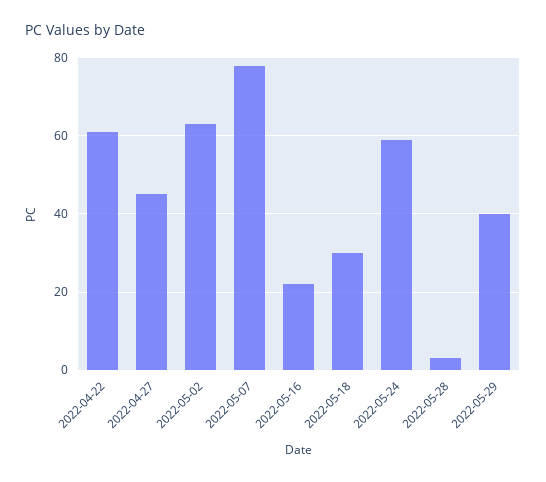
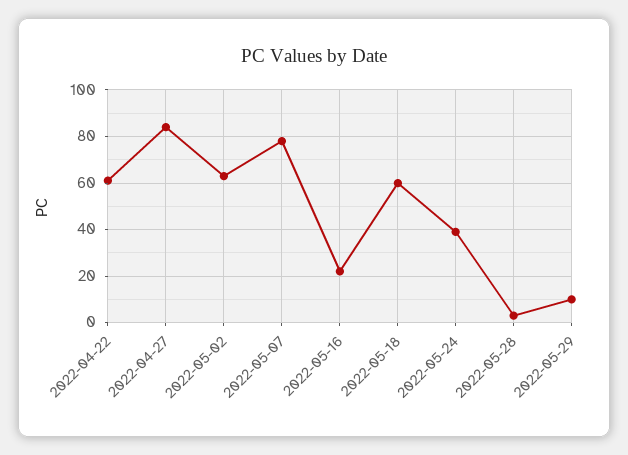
  {
    "2022-04-22": 60,
-   "2022-04-27": 45,
+   "2022-04-27": 85,
    "2022-05-02": 65,
    "2022-05-07": 80,
    "2022-05-16": 20,
-   "2022-05-18": 30,
+   "2022-05-18": 60,
-   "2022-05-24": 60,
+   "2022-05-24": 40,
    "2022-05-28": 5,
-   "2022-05-29": 40
+   "2022-05-29": 10
  }

